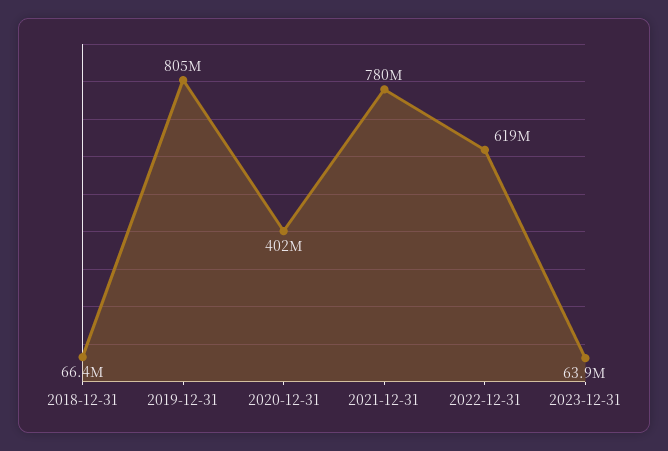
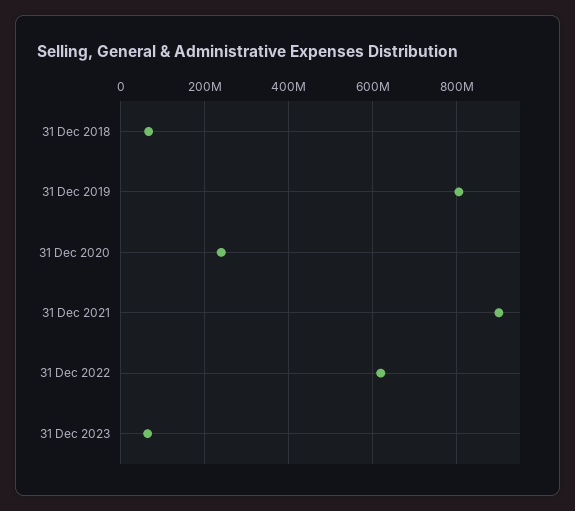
  {
    "2018-12-31": 66400000,
    "2019-12-31": 805000000,
-   "2020-12-31": 402000000,
+   "2020-12-31": 240000000,
-   "2021-12-31": 780000000,
+   "2021-12-31": 900000000,
    "2022-12-31": 619000000,
    "2023-12-31": 63900000
  }

